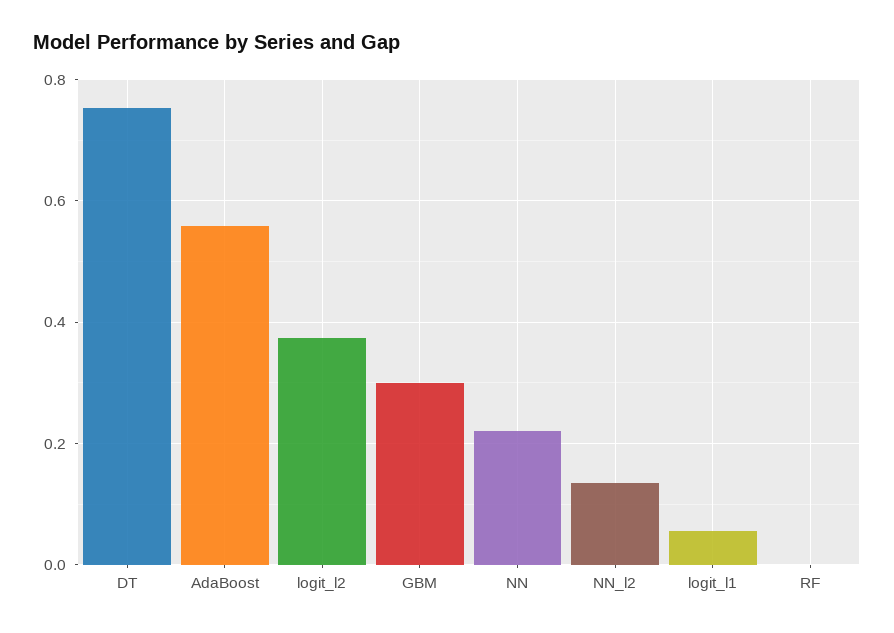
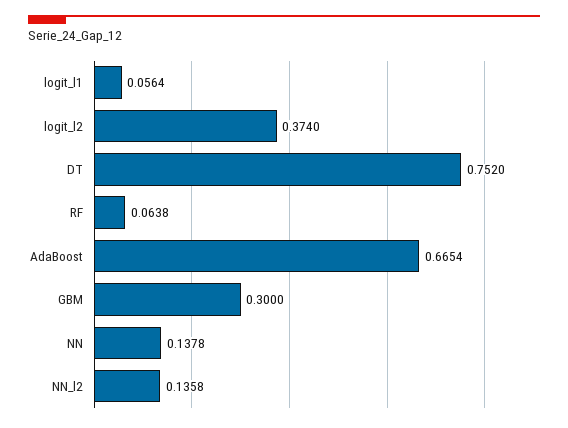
  {
    "DT": 0.752,
-   "AdaBoost": 0.56,
+   "AdaBoost": 0.6654,
    "logit_l2": 0.374,
    "GBM": 0.3,
-   "NN": 0.22,
+   "NN": 0.1378,
    "NN_l2": 0.1358,
    "logit_l1": 0.0564,
-   "RF": 0
+   "RF": 0.0638
  }

